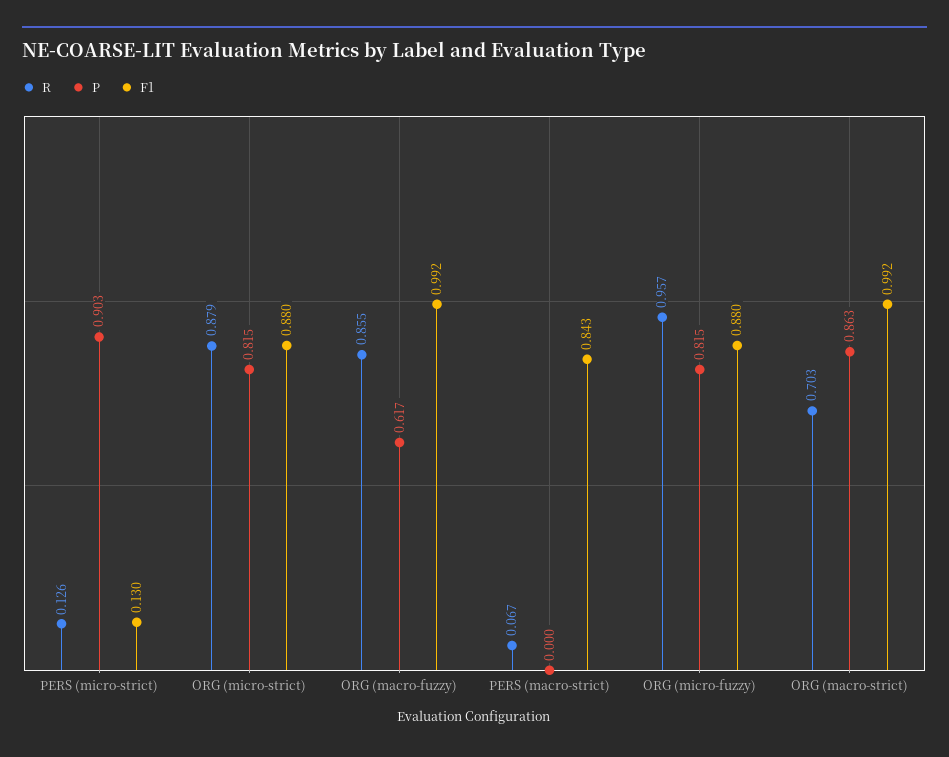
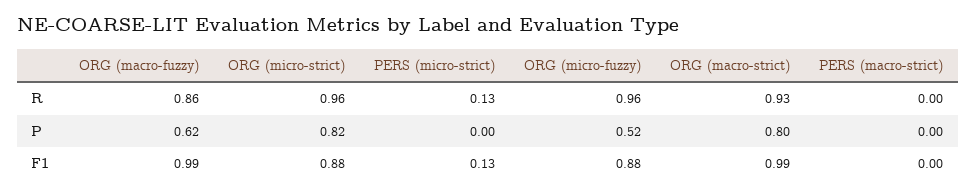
  {
    "R": {
      "PERS (micro-strict)": 0.126,
-     "ORG (micro-strict)": 0.879,
+     "ORG (micro-strict)": 0.96,
      "ORG (macro-fuzzy)": 0.855,
-     "PERS (macro-strict)": 0.067,
+     "PERS (macro-strict)": 0,
      "ORG (micro-fuzzy)": 0.957,
-     "ORG (macro-strict)": 0.703
+     "ORG (macro-strict)": 0.93
    },
    "P": {
-     "PERS (micro-strict)": 0.903,
+     "PERS (micro-strict)": 0,
      "ORG (micro-strict)": 0.815,
      "ORG (macro-fuzzy)": 0.617,
      "PERS (macro-strict)": 0,
-     "ORG (micro-fuzzy)": 0.815,
+     "ORG (micro-fuzzy)": 0.52,
-     "ORG (macro-strict)": 0.863
+     "ORG (macro-strict)": 0.8
    },
    "F1": {
      "PERS (micro-strict)": 0.13,
      "ORG (micro-strict)": 0.88,
      "ORG (macro-fuzzy)": 0.992,
-     "PERS (macro-strict)": 0.843,
+     "PERS (macro-strict)": 0,
      "ORG (micro-fuzzy)": 0.88,
      "ORG (macro-strict)": 0.992
    }
  }

